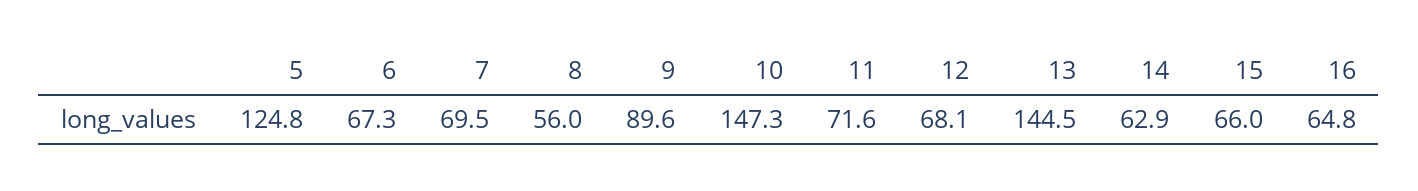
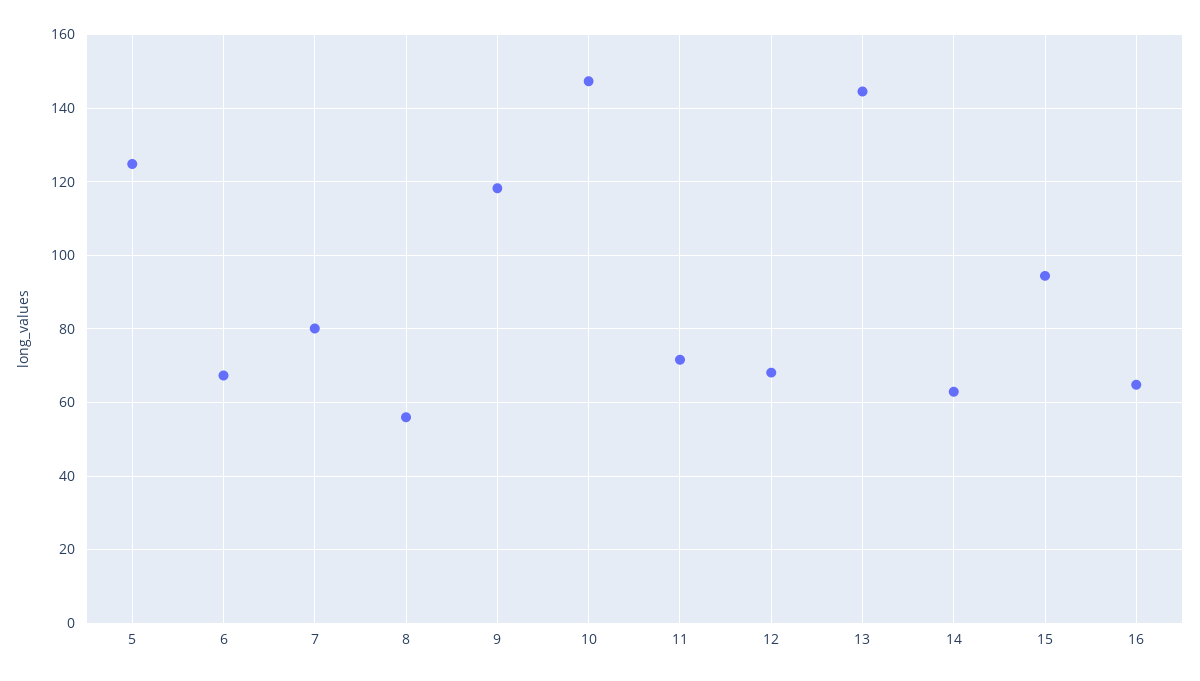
  {
    "5": 124.8,
    "6": 67.3,
-   "7": 69.5,
+   "7": 80,
    "8": 56,
-   "9": 89.6,
+   "9": 118,
    "10": 147.3,
    "11": 71.6,
    "12": 68.1,
    "13": 144.5,
    "14": 62.9,
-   "15": 66,
+   "15": 94,
    "16": 64.8
  }

